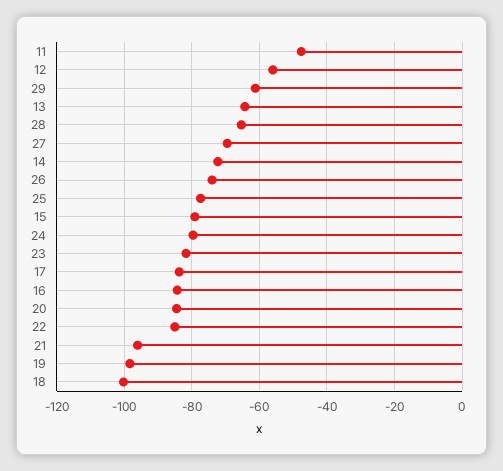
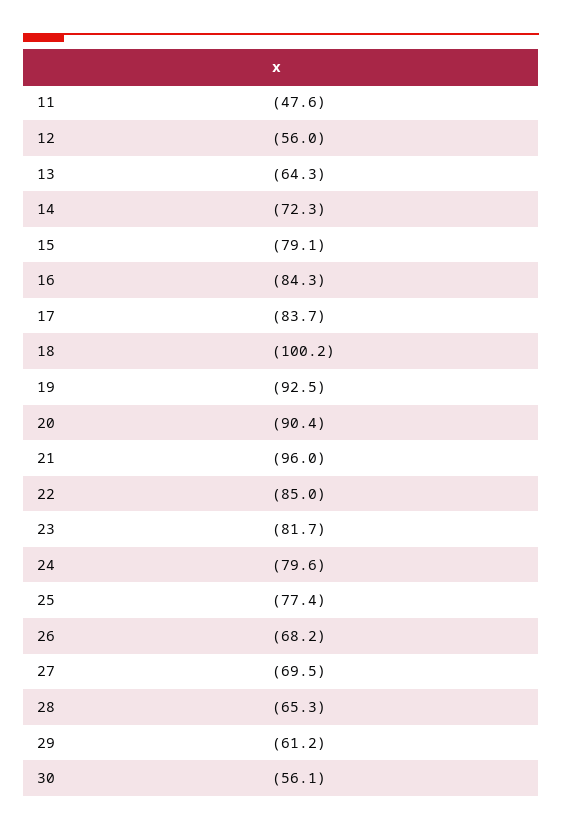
  {
    "11": -47.6,
    "12": -56,
    "29": -61.2,
    "13": -64.3,
    "28": -65.3,
    "27": -69.5,
    "14": -72.3,
-   "26": -74,
+   "26": -68.2,
    "25": -77.4,
    "15": -79.1,
    "24": -79.6,
    "23": -81.7,
    "17": -83.7,
    "16": -84.3,
-   "20": -84,
+   "20": -90.4,
    "22": -85,
    "21": -96,
-   "19": -98,
+   "19": -92.5,
-   "18": -100.2
+   "18": -100.2,
+   "30": -56.1
  }

